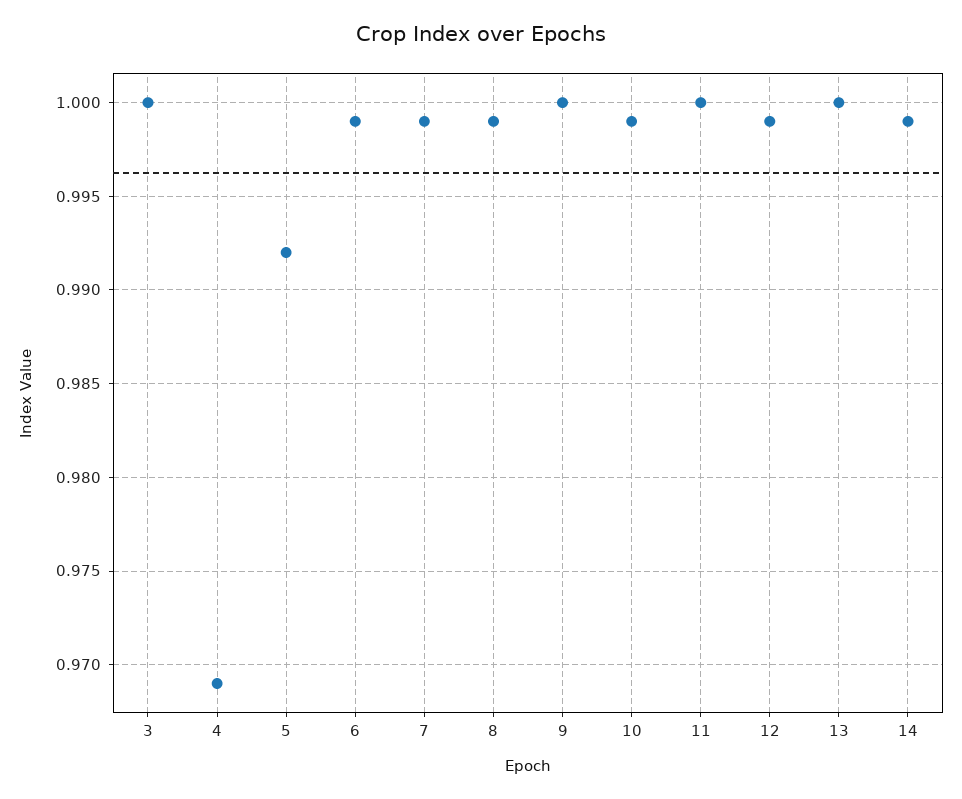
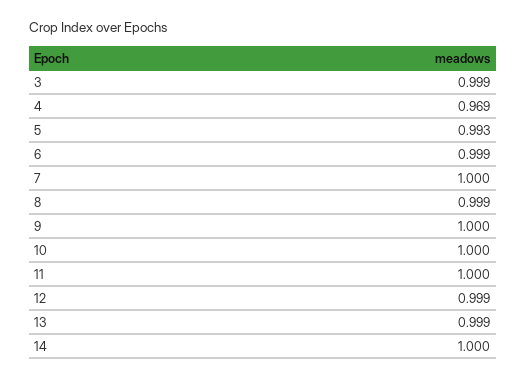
  {
-   "3": 1,
+   "3": 0.999,
    "4": 0.969,
-   "5": 0.992,
+   "5": 0.993,
    "6": 0.999,
-   "7": 0.999,
+   "7": 1,
    "8": 0.999,
    "9": 1,
-   "10": 0.999,
+   "10": 1,
    "11": 1,
    "12": 0.999,
-   "13": 1,
+   "13": 0.999,
-   "14": 0.999
+   "14": 1
  }

